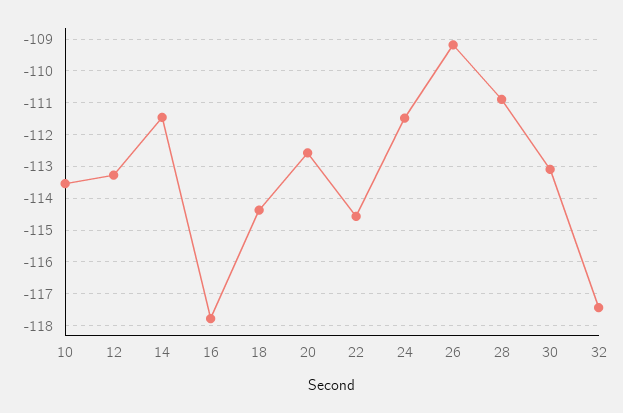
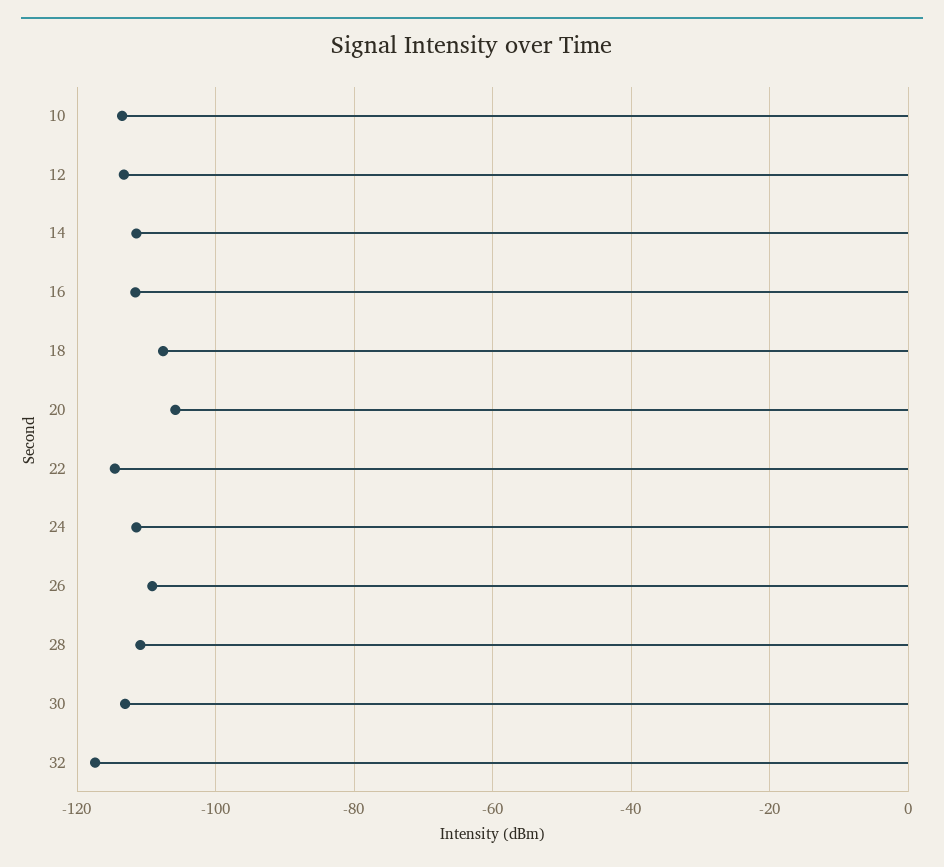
  {
    "10": -113.6,
    "12": -113.2,
    "14": -111.4,
-   "16": -117.8,
+   "16": -112,
-   "18": -114.4,
+   "18": -108,
-   "20": -112.6,
+   "20": -106,
    "22": -114.6,
    "24": -111.4,
    "26": -109.2,
    "28": -110.8,
    "30": -113,
    "32": -117.4
  }

